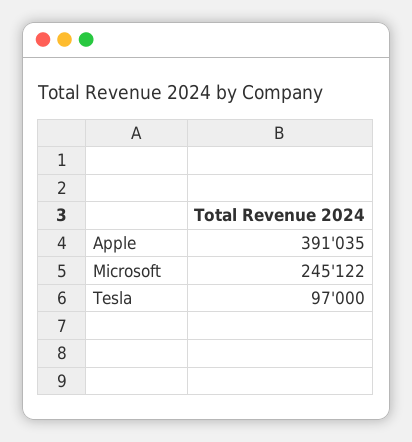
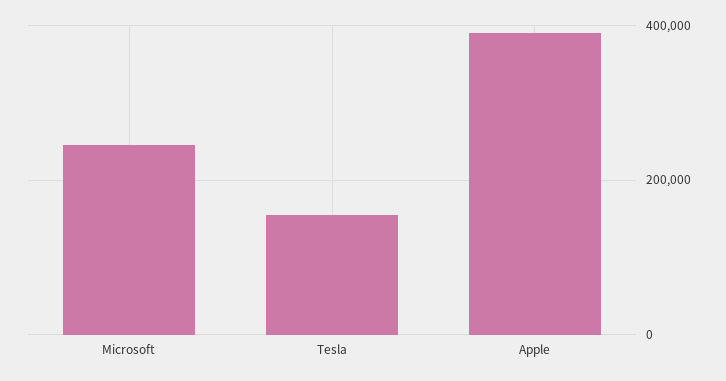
  {
    "Apple": 391035,
    "Microsoft": 245122,
-   "Tesla": 97000
+   "Tesla": 160000
  }

